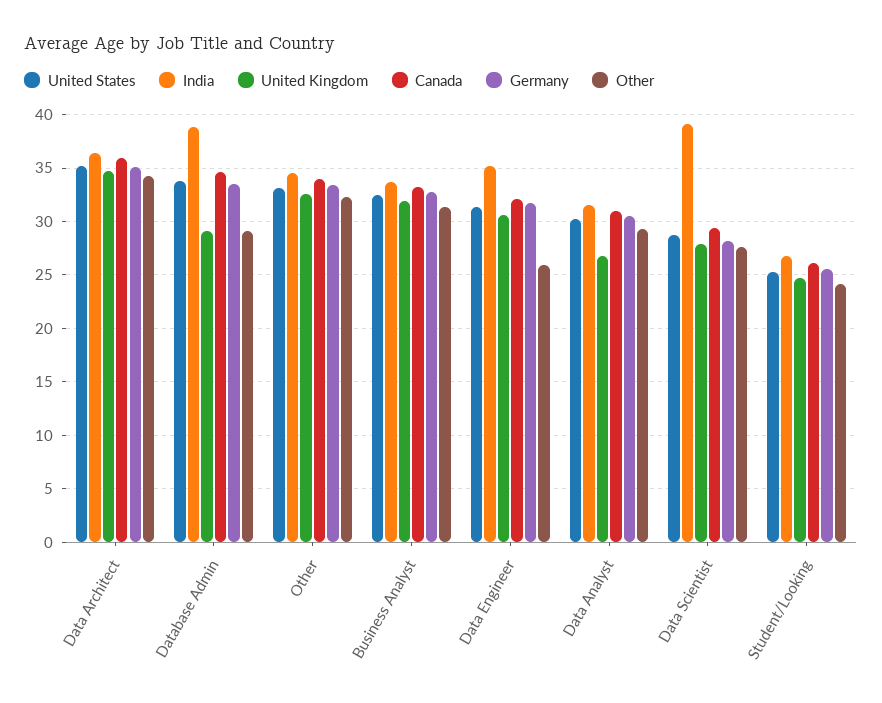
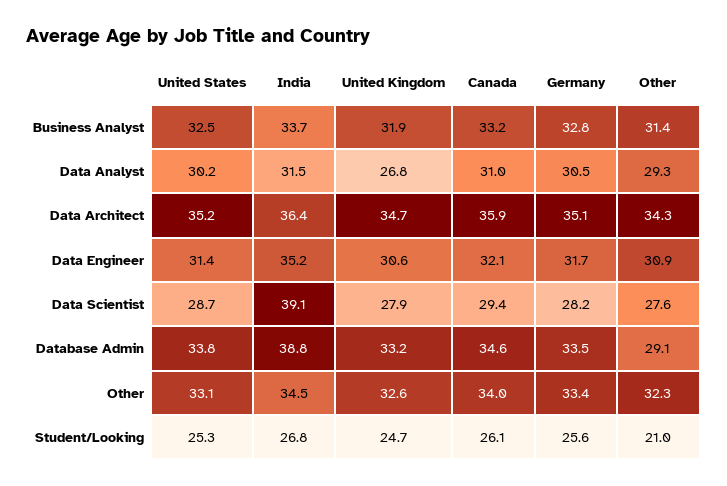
  {
    "United States": {
      "Data Architect": 35.2,
      "Database Admin": 33.8,
      "Other": 33.1,
      "Business Analyst": 32.5,
      "Data Engineer": 31.4,
      "Data Analyst": 30.2,
      "Data Scientist": 28.7,
      "Student/Looking": 25.3
    },
    "India": {
      "Data Architect": 36.4,
      "Database Admin": 38.8,
      "Other": 34.5,
      "Business Analyst": 33.7,
      "Data Engineer": 35.2,
      "Data Analyst": 31.5,
      "Data Scientist": 39.1,
      "Student/Looking": 26.8
    },
    "United Kingdom": {
      "Data Architect": 34.7,
-     "Database Admin": 29,
+     "Database Admin": 33.2,
      "Other": 32.6,
      "Business Analyst": 31.9,
      "Data Engineer": 30.6,
      "Data Analyst": 26.8,
      "Data Scientist": 27.9,
      "Student/Looking": 24.7
    },
    "Canada": {
      "Data Architect": 35.9,
      "Database Admin": 34.6,
      "Other": 34,
      "Business Analyst": 33.2,
      "Data Engineer": 32.1,
      "Data Analyst": 31,
      "Data Scientist": 29.4,
      "Student/Looking": 26.1
    },
    "Germany": {
      "Data Architect": 35.1,
      "Database Admin": 33.5,
      "Other": 33.4,
      "Business Analyst": 32.8,
      "Data Engineer": 31.7,
      "Data Analyst": 30.5,
      "Data Scientist": 28.2,
      "Student/Looking": 25.6
    },
    "Other": {
      "Data Architect": 34.3,
      "Database Admin": 29.1,
      "Other": 32.3,
      "Business Analyst": 31.4,
-     "Data Engineer": 26,
+     "Data Engineer": 30.9,
      "Data Analyst": 29.3,
      "Data Scientist": 27.6,
-     "Student/Looking": 24
+     "Student/Looking": 21
    }
  }

